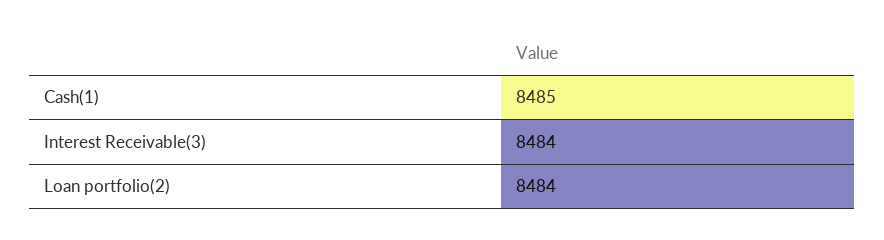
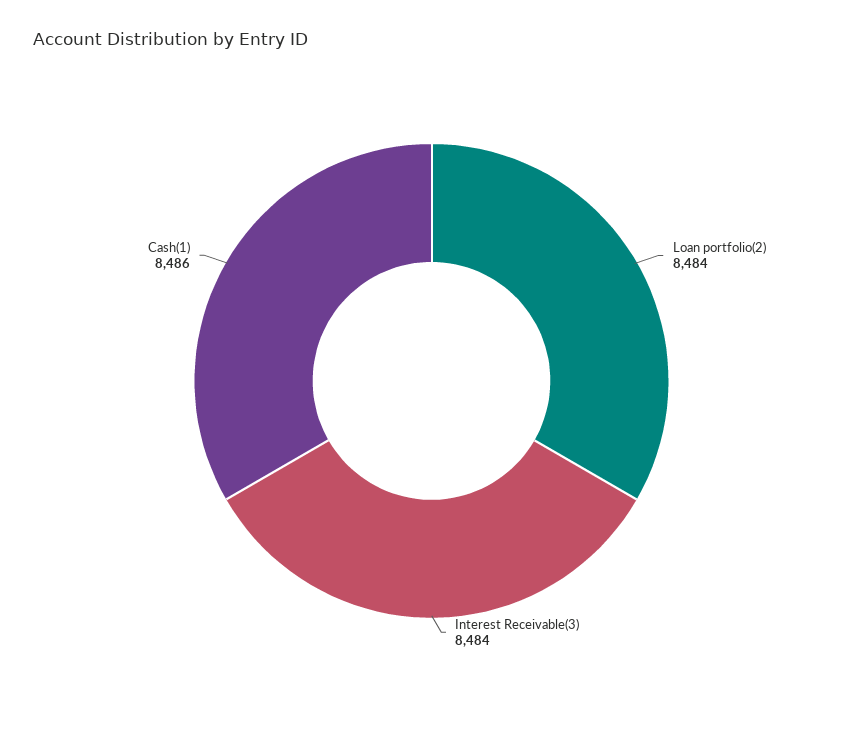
  {
-   "Cash(1)": 8485,
+   "Cash(1)": 8486,
    "Interest Receivable(3)": 8484,
    "Loan portfolio(2)": 8484
  }

